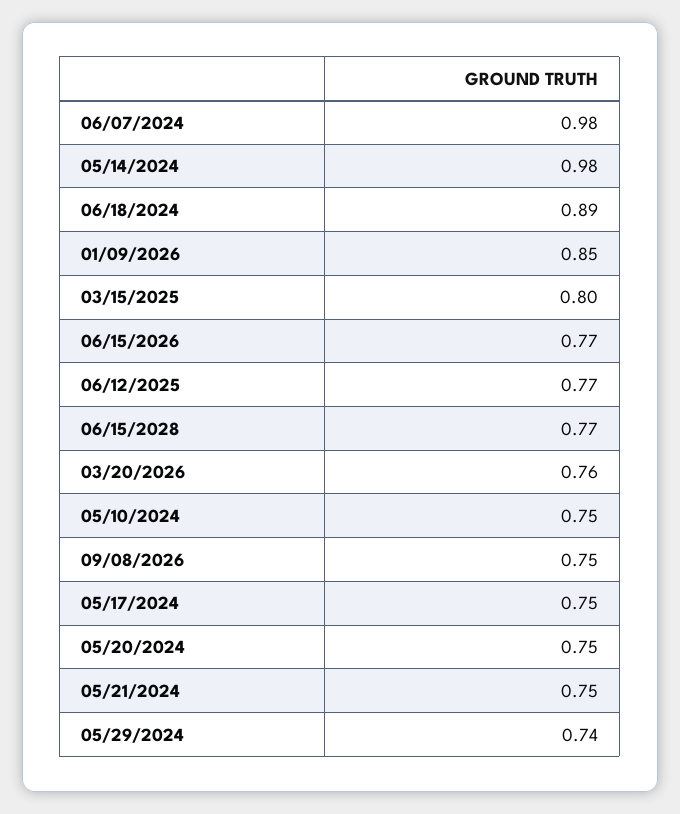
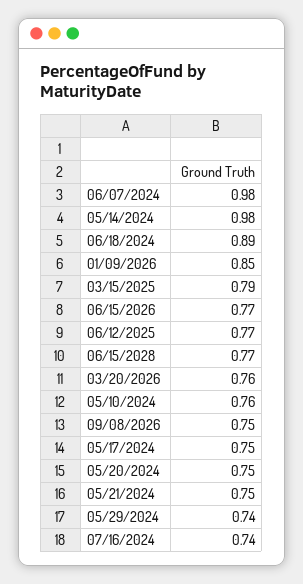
  {
    "06/07/2024": 0.98,
    "05/14/2024": 0.98,
    "06/18/2024": 0.89,
    "01/09/2026": 0.85,
-   "03/15/2025": 0.8,
+   "03/15/2025": 0.79,
    "06/15/2026": 0.77,
    "06/12/2025": 0.77,
    "06/15/2028": 0.77,
    "03/20/2026": 0.76,
-   "05/10/2024": 0.75,
+   "05/10/2024": 0.76,
    "09/08/2026": 0.75,
    "05/17/2024": 0.75,
    "05/20/2024": 0.75,
    "05/21/2024": 0.75,
-   "05/29/2024": 0.74
+   "05/29/2024": 0.74,
+   "07/16/2024": 0.74
  }

